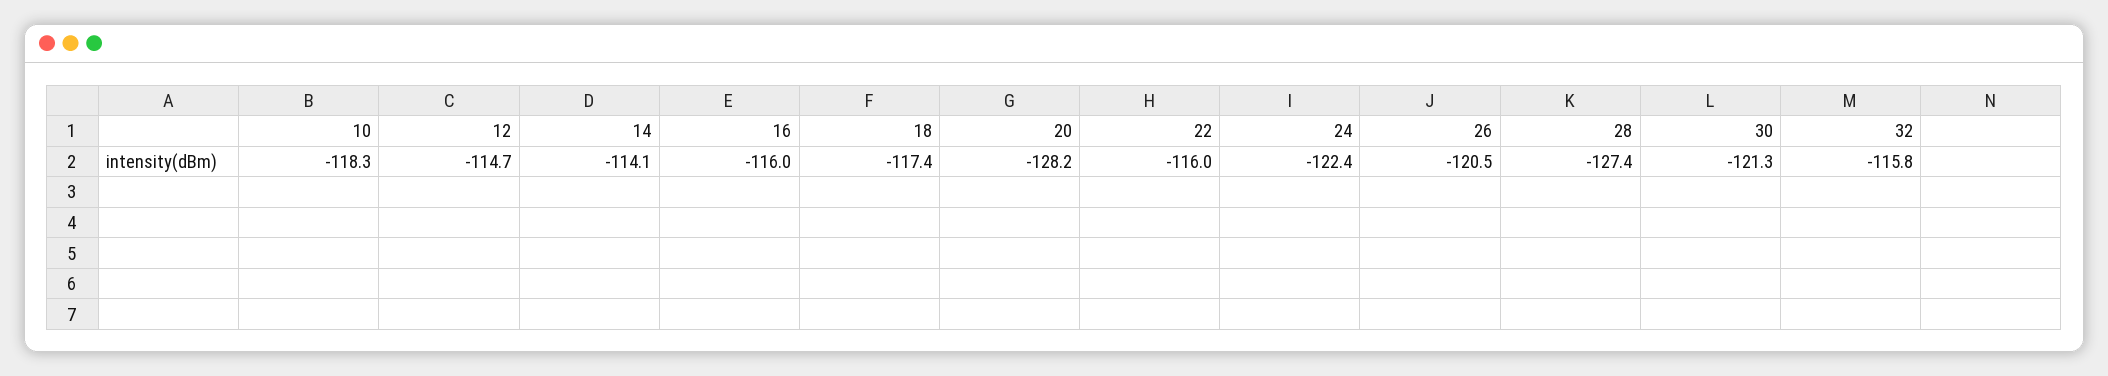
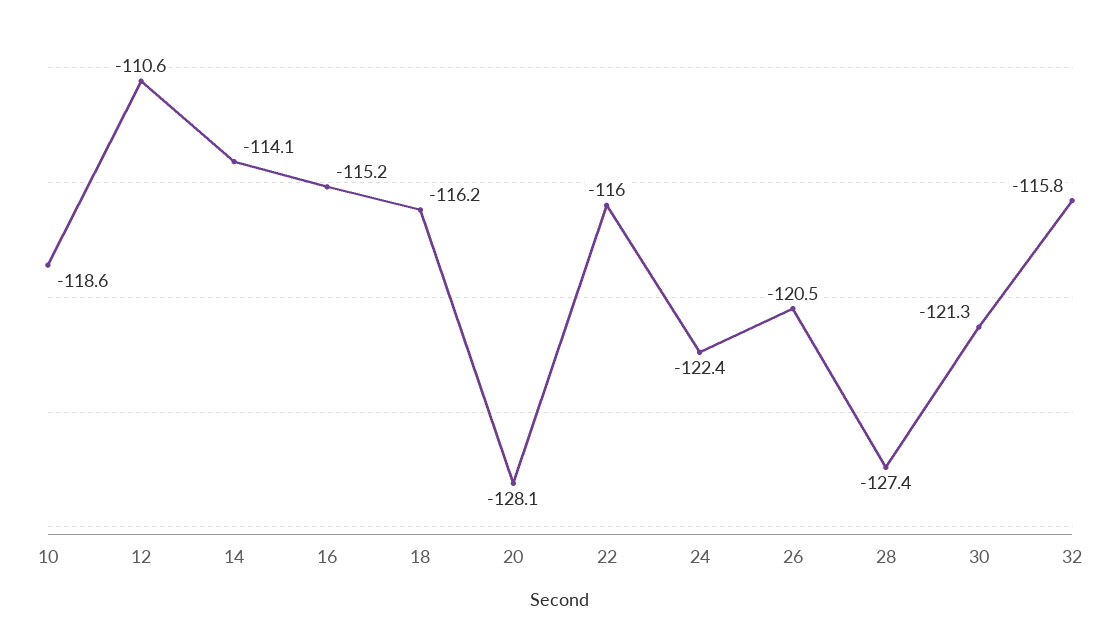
  {
-   "10": -118.3,
+   "10": -118.6,
-   "12": -114.7,
+   "12": -110.6,
    "14": -114.1,
-   "16": -116,
+   "16": -115.2,
-   "18": -117.4,
+   "18": -116.2,
-   "20": -128.2,
+   "20": -128.1,
    "22": -116,
    "24": -122.4,
    "26": -120.5,
    "28": -127.4,
    "30": -121.3,
    "32": -115.8
  }

